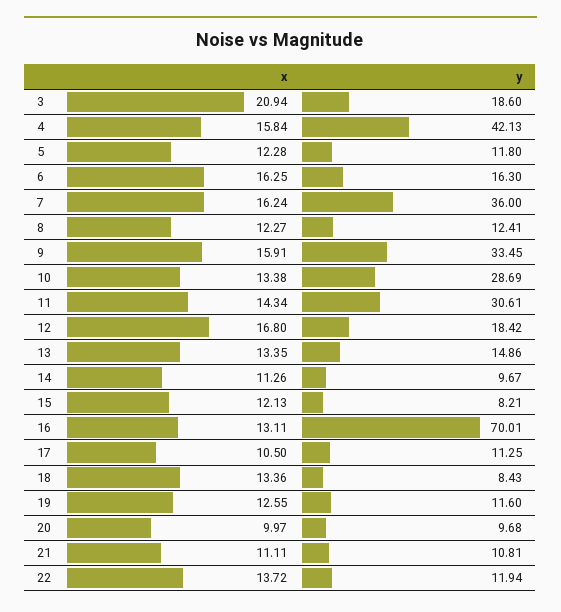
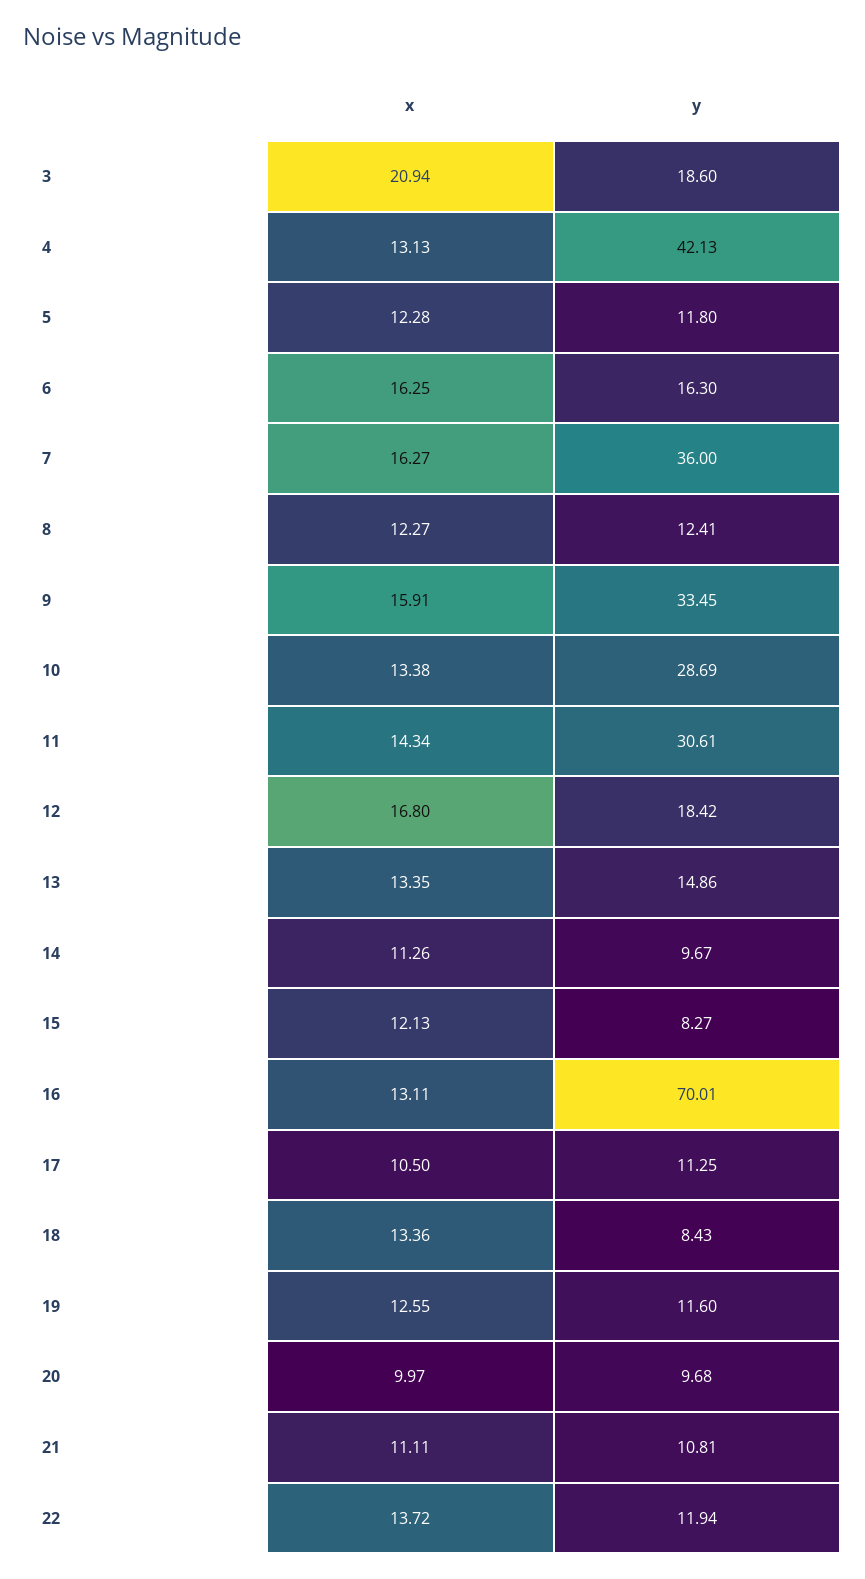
  {
    "x": {
      "3": 20.94,
-     "4": 15.84,
+     "4": 13.13,
      "5": 12.28,
      "6": 16.25,
-     "7": 16.24,
+     "7": 16.27,
      "8": 12.27,
      "9": 15.91,
      "10": 13.38,
      "11": 14.34,
      "12": 16.8,
      "13": 13.35,
      "14": 11.26,
      "15": 12.13,
      "16": 13.11,
      "17": 10.5,
      "18": 13.36,
      "19": 12.55,
      "20": 9.97,
      "21": 11.11,
      "22": 13.72
    },
    "y": {
      "3": 18.6,
      "4": 42.13,
      "5": 11.8,
      "6": 16.3,
      "7": 36,
      "8": 12.41,
      "9": 33.45,
      "10": 28.69,
      "11": 30.61,
      "12": 18.42,
      "13": 14.86,
      "14": 9.67,
-     "15": 8.21,
+     "15": 8.27,
      "16": 70.01,
      "17": 11.25,
      "18": 8.43,
      "19": 11.6,
      "20": 9.68,
      "21": 10.81,
      "22": 11.94
    }
  }

